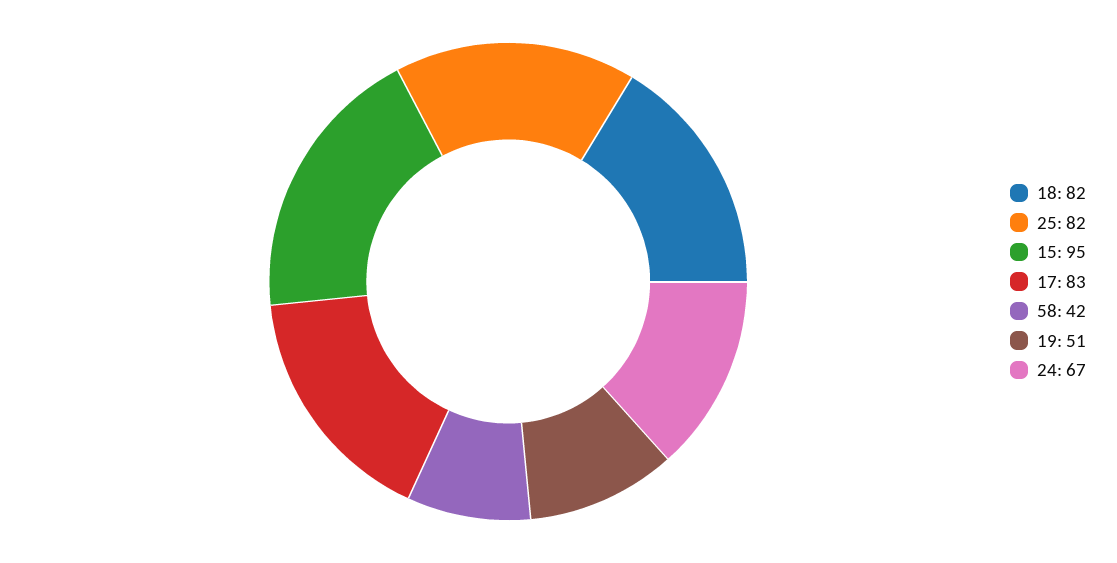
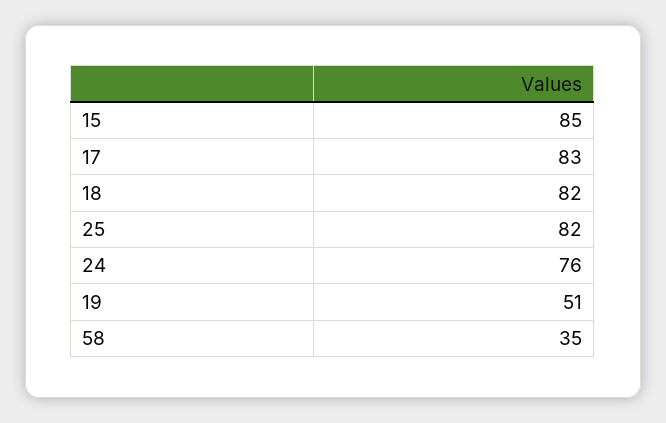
  {
    "18": 82,
    "25": 82,
-   "15": 95,
+   "15": 85,
    "17": 83,
-   "58": 42,
+   "58": 35,
    "19": 51,
-   "24": 67
+   "24": 76
  }

